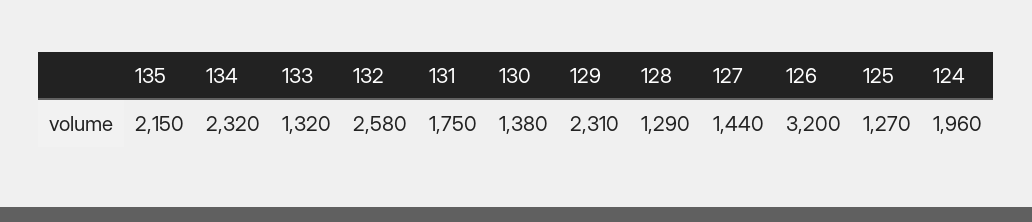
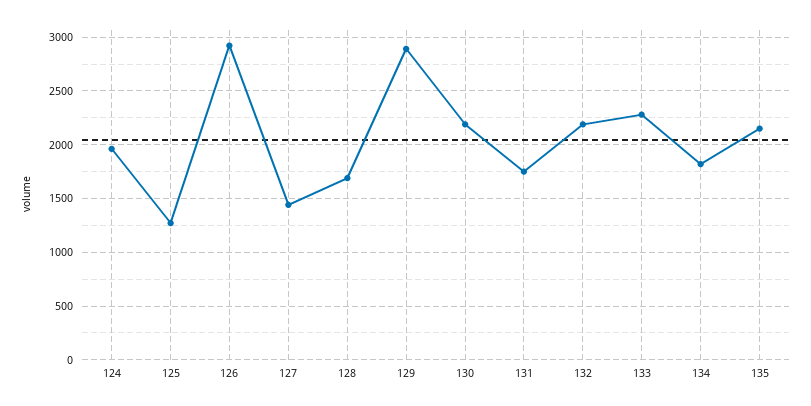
  {
    "135": 2150,
-   "134": 2320,
+   "134": 1800,
-   "133": 1320,
+   "133": 2300,
-   "132": 2580,
+   "132": 2200,
    "131": 1750,
-   "130": 1380,
+   "130": 2200,
-   "129": 2310,
+   "129": 2900,
-   "128": 1290,
+   "128": 1700,
    "127": 1440,
-   "126": 3200,
+   "126": 2900,
    "125": 1270,
    "124": 1960
  }

